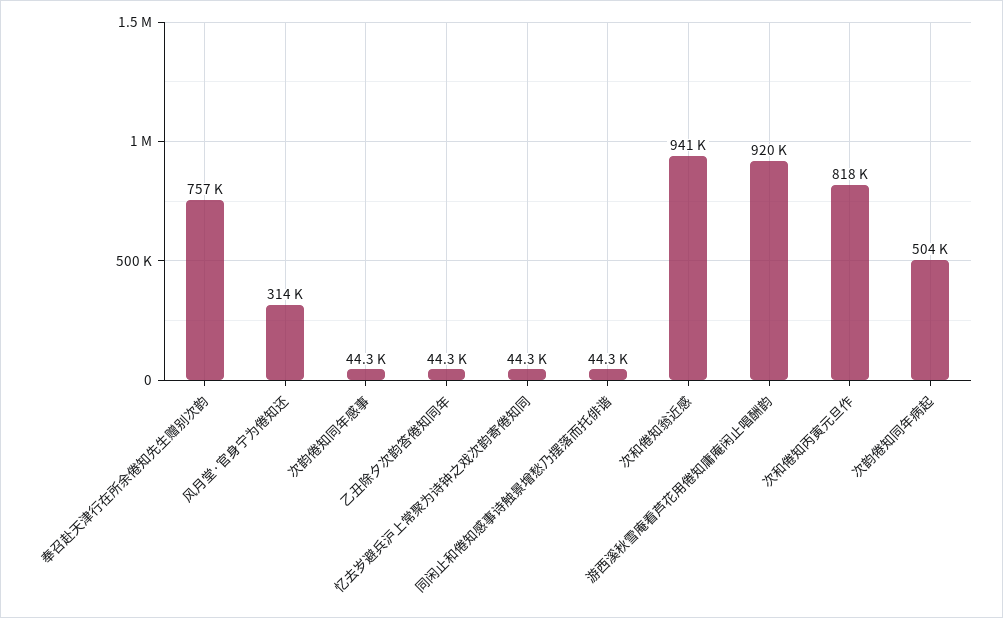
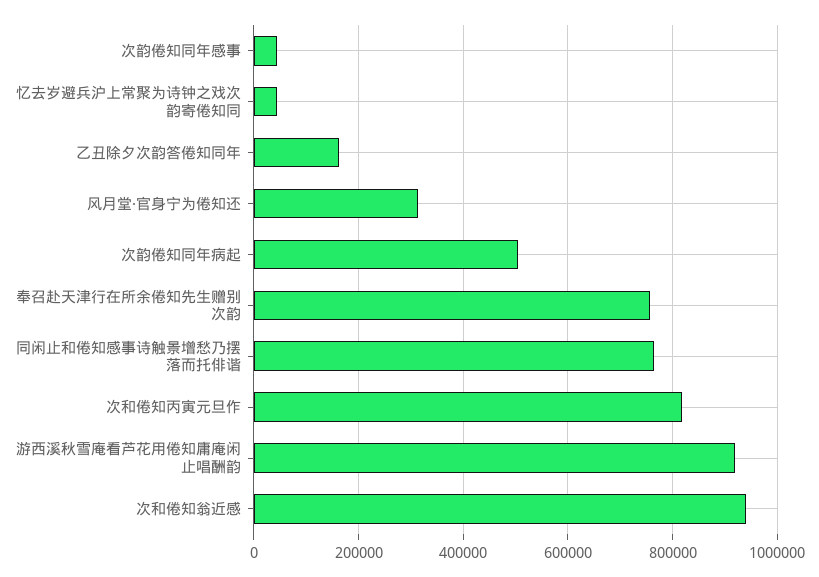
  {
    "奉召赴天津行在所余倦知先生赠别次韵": 757000,
    "风月堂·官身宁为倦知还": 314000,
    "次韵倦知同年感事": 44300,
-   "乙丑除夕次韵答倦知同年": 44300,
+   "乙丑除夕次韵答倦知同年": 160000,
    "忆去岁避兵沪上常聚为诗钟之戏次韵寄倦知同": 44300,
-   "同闲止和倦知感事诗触景增愁乃摆落而托俳谐": 44300,
+   "同闲止和倦知感事诗触景增愁乃摆落而托俳谐": 760000,
    "次和倦知翁近感": 941000,
    "游西溪秋雪庵看芦花用倦知庸庵闲止唱酬韵": 920000,
    "次和倦知丙寅元旦作": 818000,
    "次韵倦知同年病起": 504000
  }

